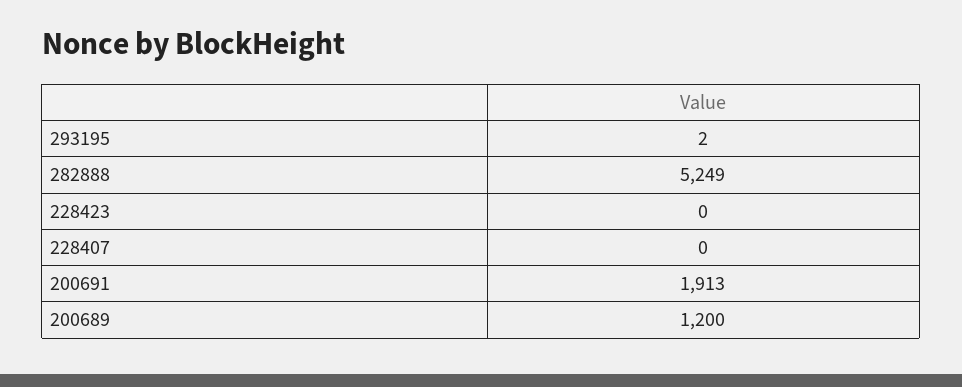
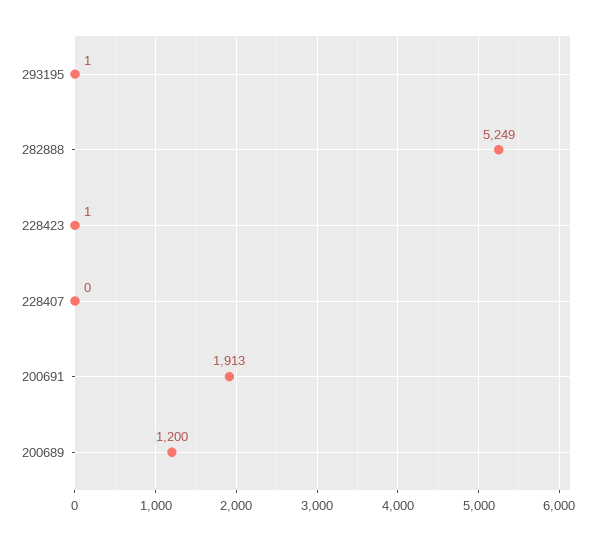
  {
-   "293195": 2,
+   "293195": 1,
    "282888": 5249,
-   "228423": 0,
+   "228423": 1,
    "228407": 0,
    "200691": 1913,
    "200689": 1200
  }

